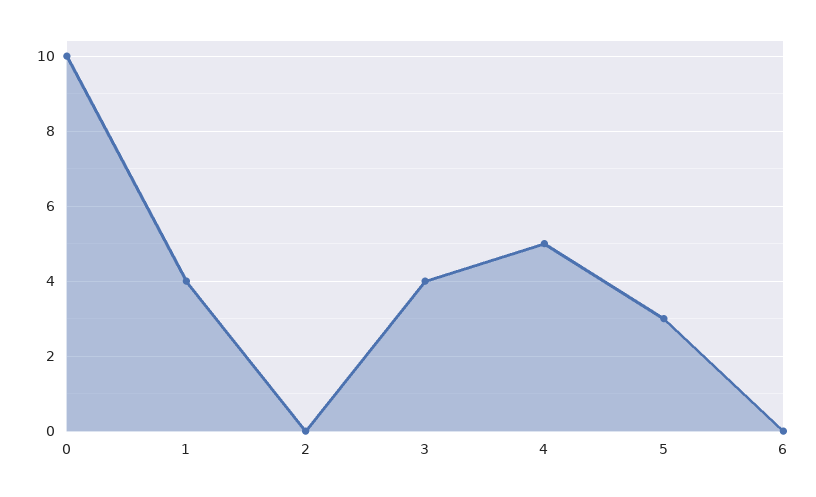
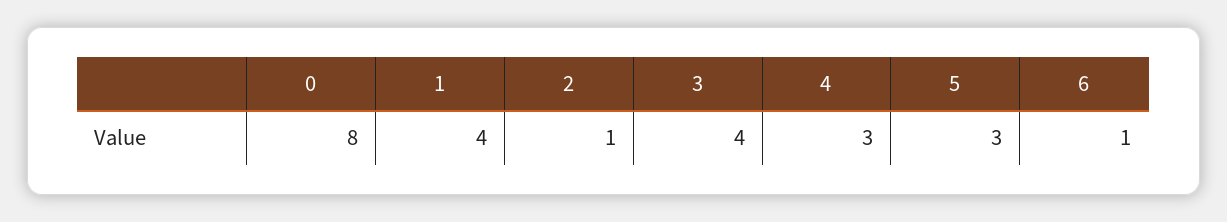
  {
-   "0": 10,
+   "0": 8,
    "1": 4,
-   "2": 0,
+   "2": 1,
    "3": 4,
-   "4": 5,
+   "4": 3,
    "5": 3,
-   "6": 0
+   "6": 1
  }

